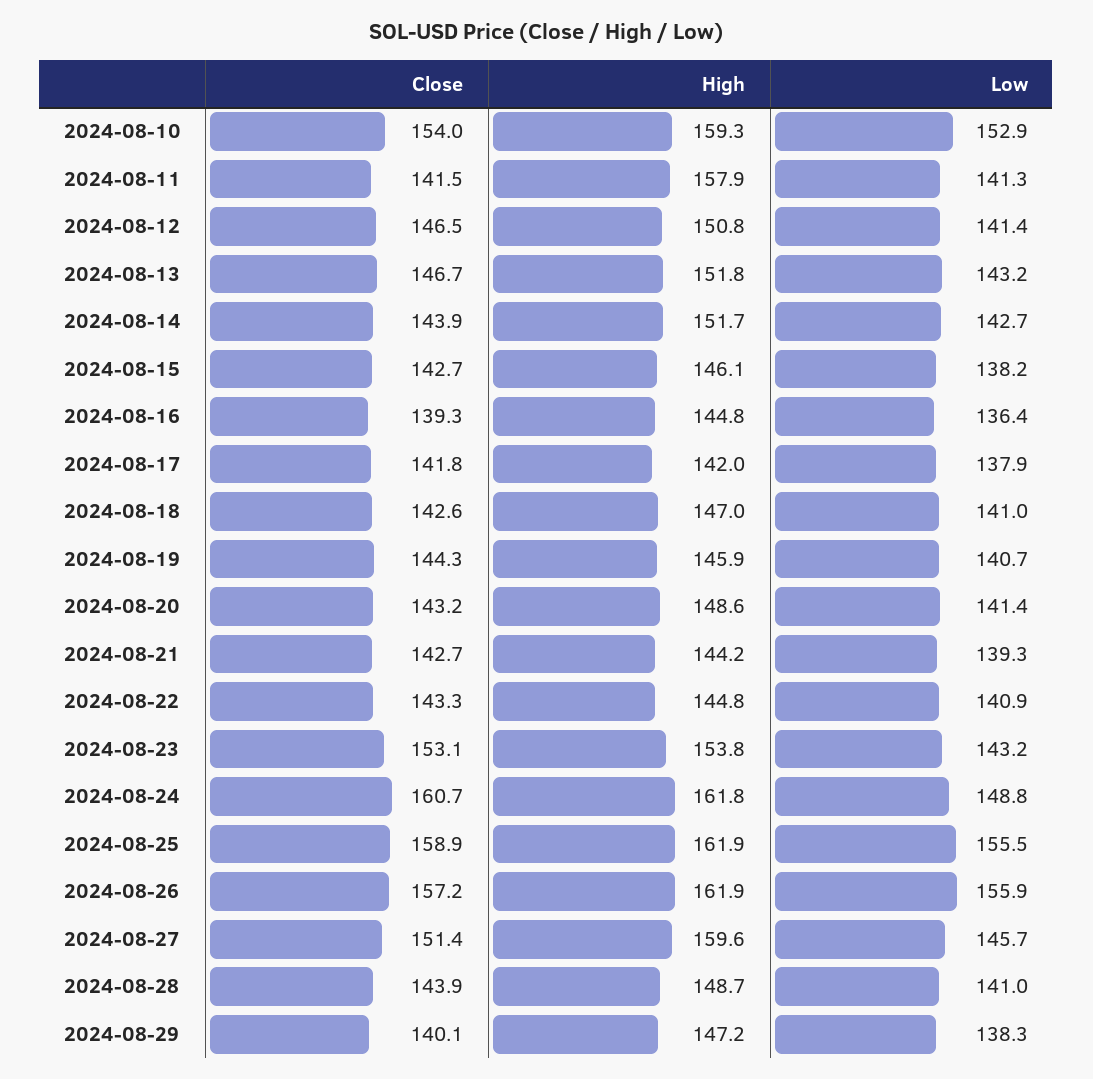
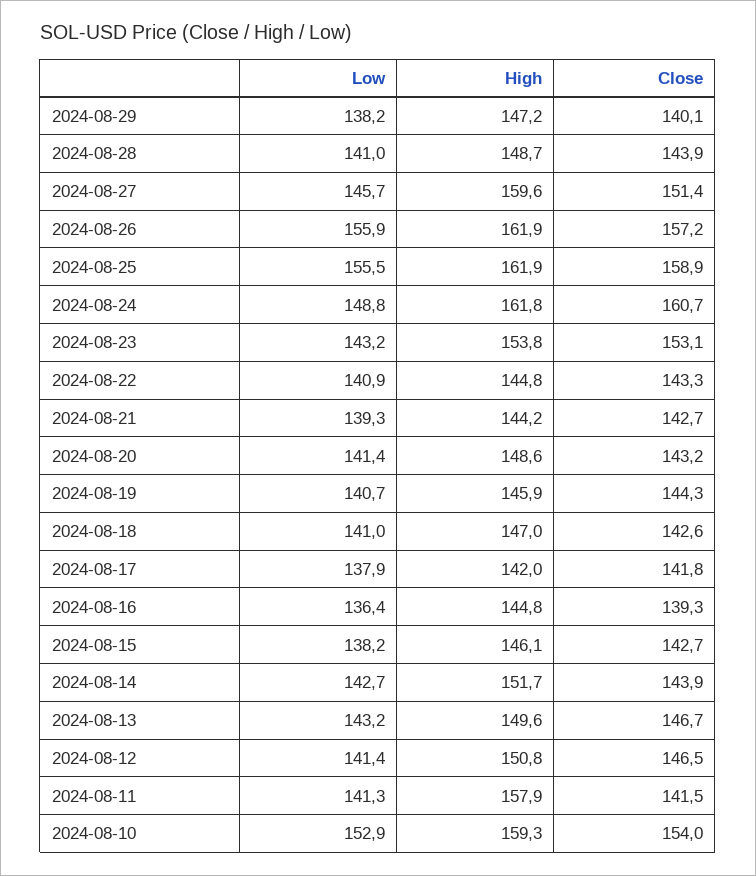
  {
    "Close": {
      "2024-08-10": 154,
      "2024-08-11": 141.5,
      "2024-08-12": 146.5,
      "2024-08-13": 146.7,
      "2024-08-14": 143.9,
      "2024-08-15": 142.7,
      "2024-08-16": 139.3,
      "2024-08-17": 141.8,
      "2024-08-18": 142.6,
      "2024-08-19": 144.3,
      "2024-08-20": 143.2,
      "2024-08-21": 142.7,
      "2024-08-22": 143.3,
      "2024-08-23": 153.1,
      "2024-08-24": 160.7,
      "2024-08-25": 158.9,
      "2024-08-26": 157.2,
      "2024-08-27": 151.4,
      "2024-08-28": 143.9,
      "2024-08-29": 140.1
    },
    "High": {
      "2024-08-10": 159.3,
      "2024-08-11": 157.9,
      "2024-08-12": 150.8,
-     "2024-08-13": 151.8,
+     "2024-08-13": 149.6,
      "2024-08-14": 151.7,
      "2024-08-15": 146.1,
      "2024-08-16": 144.8,
      "2024-08-17": 142,
      "2024-08-18": 147,
      "2024-08-19": 145.9,
      "2024-08-20": 148.6,
      "2024-08-21": 144.2,
      "2024-08-22": 144.8,
      "2024-08-23": 153.8,
      "2024-08-24": 161.8,
      "2024-08-25": 161.9,
      "2024-08-26": 161.9,
      "2024-08-27": 159.6,
      "2024-08-28": 148.7,
      "2024-08-29": 147.2
    },
    "Low": {
      "2024-08-10": 152.9,
      "2024-08-11": 141.3,
      "2024-08-12": 141.4,
      "2024-08-13": 143.2,
      "2024-08-14": 142.7,
      "2024-08-15": 138.2,
      "2024-08-16": 136.4,
      "2024-08-17": 137.9,
      "2024-08-18": 141,
      "2024-08-19": 140.7,
      "2024-08-20": 141.4,
      "2024-08-21": 139.3,
      "2024-08-22": 140.9,
      "2024-08-23": 143.2,
      "2024-08-24": 148.8,
      "2024-08-25": 155.5,
      "2024-08-26": 155.9,
      "2024-08-27": 145.7,
      "2024-08-28": 141,
-     "2024-08-29": 138.3
+     "2024-08-29": 138.2
    }
  }

